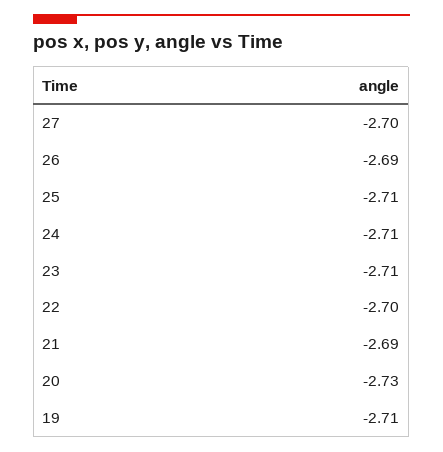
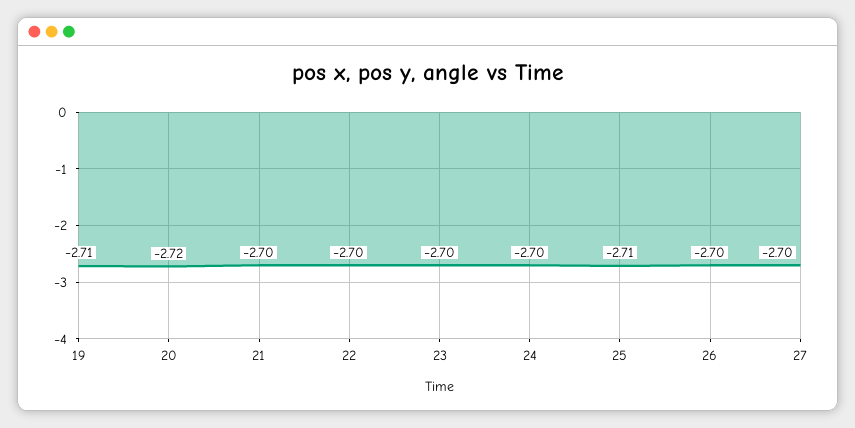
  {
    "27": -2.7,
-   "26": -2.69,
+   "26": -2.7,
    "25": -2.71,
-   "24": -2.71,
+   "24": -2.7,
-   "23": -2.71,
+   "23": -2.7,
    "22": -2.7,
-   "21": -2.69,
+   "21": -2.7,
-   "20": -2.73,
+   "20": -2.72,
    "19": -2.71
  }

